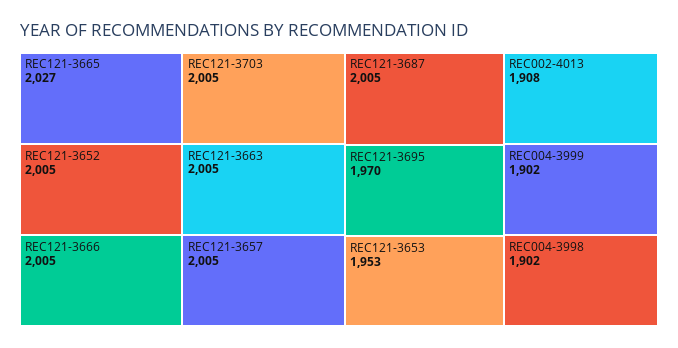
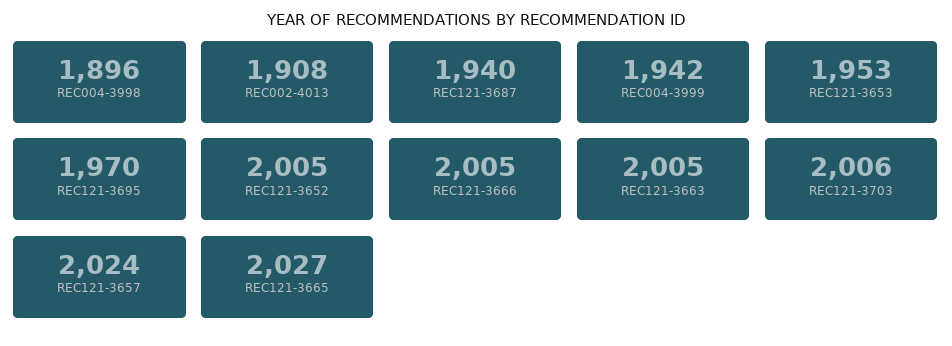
  {
    "REC121-3665": 2027,
    "REC121-3652": 2005,
    "REC121-3666": 2005,
-   "REC121-3703": 2005,
+   "REC121-3703": 2006,
    "REC121-3663": 2005,
-   "REC121-3657": 2005,
+   "REC121-3657": 2024,
-   "REC121-3687": 2005,
+   "REC121-3687": 1940,
    "REC121-3695": 1970,
    "REC121-3653": 1953,
    "REC002-4013": 1908,
-   "REC004-3999": 1902,
+   "REC004-3999": 1942,
-   "REC004-3998": 1902
+   "REC004-3998": 1896
  }

